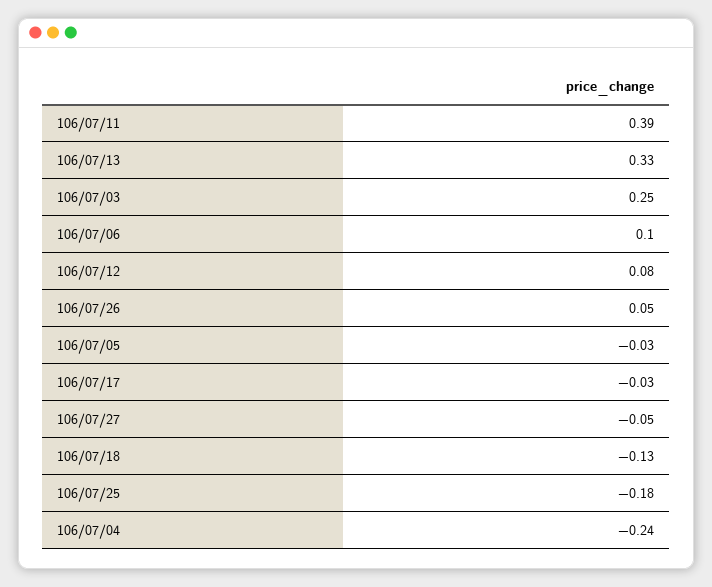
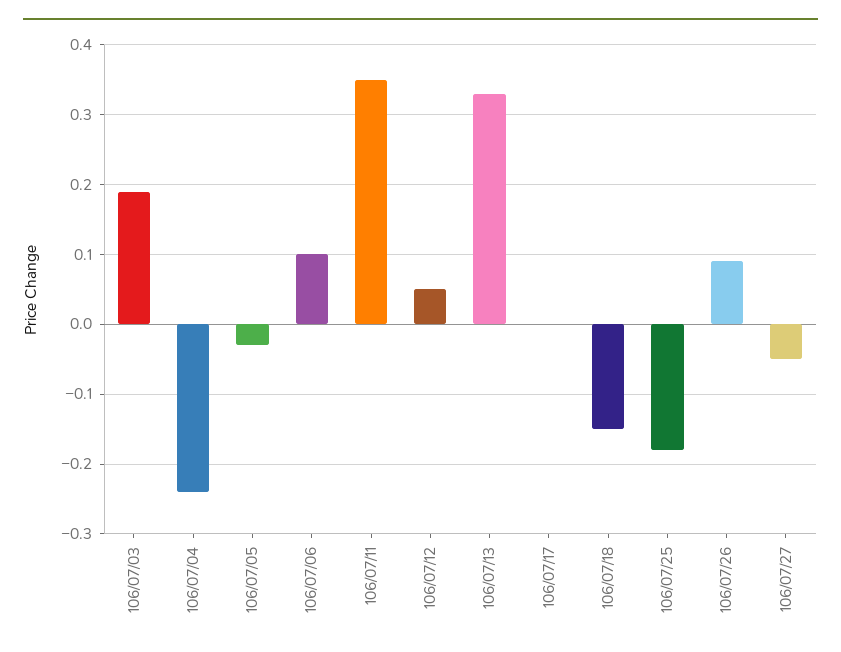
  {
-   "106/07/11": 0.39,
+   "106/07/11": 0.35,
    "106/07/13": 0.33,
-   "106/07/03": 0.25,
+   "106/07/03": 0.19,
    "106/07/06": 0.1,
-   "106/07/12": 0.08,
+   "106/07/12": 0.05,
-   "106/07/26": 0.05,
+   "106/07/26": 0.09,
    "106/07/05": -0.03,
-   "106/07/17": -0.03,
+   "106/07/17": 0,
    "106/07/27": -0.05,
-   "106/07/18": -0.13,
+   "106/07/18": -0.15,
    "106/07/25": -0.18,
    "106/07/04": -0.24
  }

